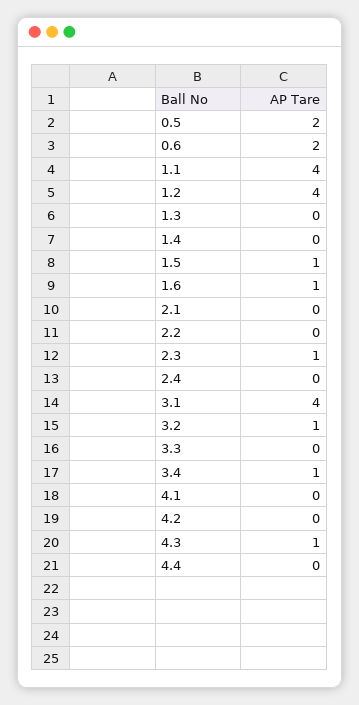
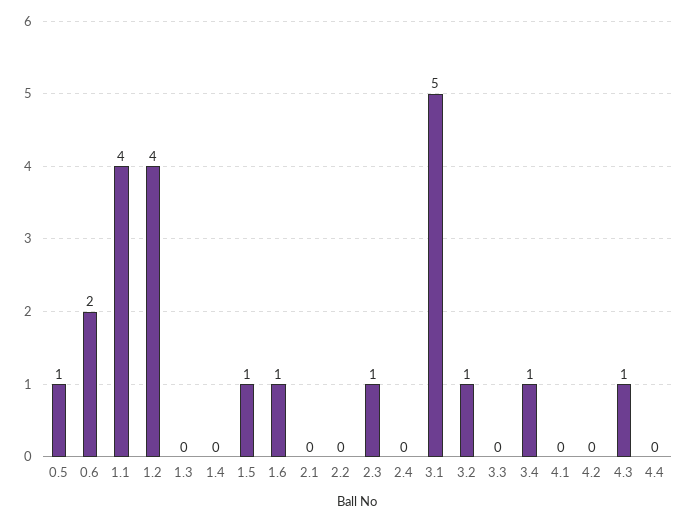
  {
-   "0.5": 2,
+   "0.5": 1,
    "0.6": 2,
    "1.1": 4,
    "1.2": 4,
    "1.3": 0,
    "1.4": 0,
    "1.5": 1,
    "1.6": 1,
    "2.1": 0,
    "2.2": 0,
    "2.3": 1,
    "2.4": 0,
-   "3.1": 4,
+   "3.1": 5,
    "3.2": 1,
    "3.3": 0,
    "3.4": 1,
    "4.1": 0,
    "4.2": 0,
    "4.3": 1,
    "4.4": 0
  }

